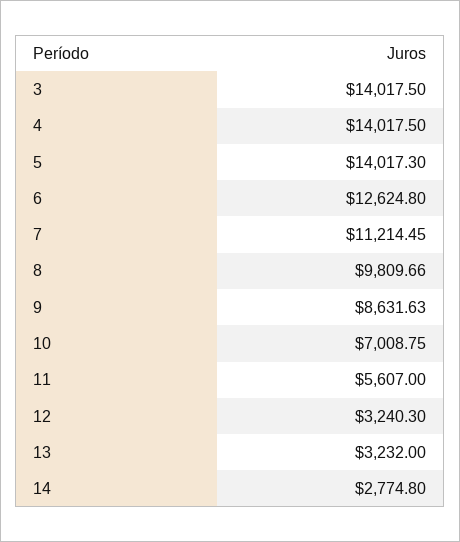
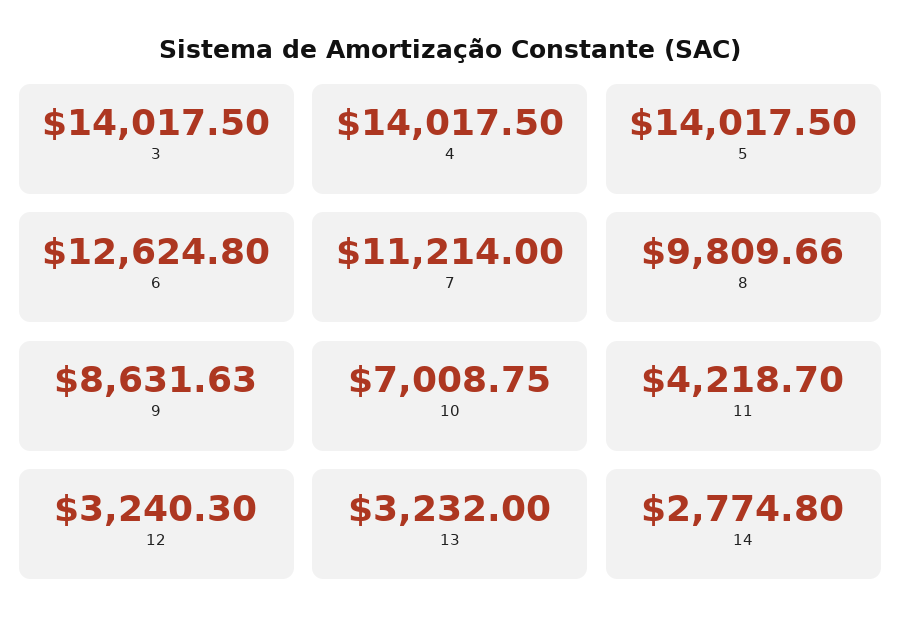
  {
    "3": 14017.5,
    "4": 14017.5,
-   "5": 14017.3,
+   "5": 14017.5,
    "6": 12624.8,
-   "7": 11214.45,
+   "7": 11214,
    "8": 9809.66,
    "9": 8631.63,
    "10": 7008.75,
-   "11": 5607,
+   "11": 4218.7,
    "12": 3240.3,
    "13": 3232,
    "14": 2774.8
  }

